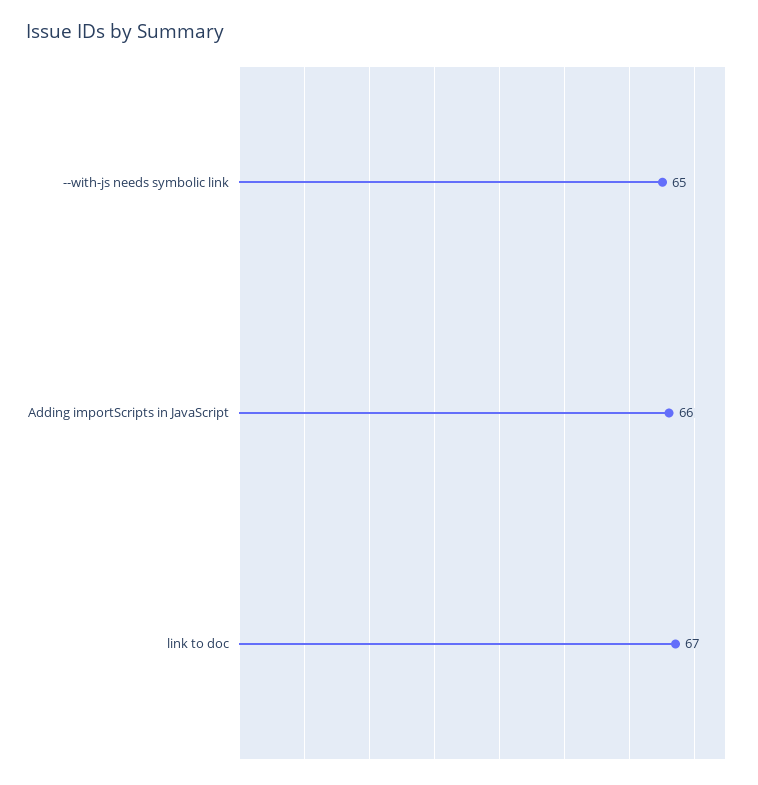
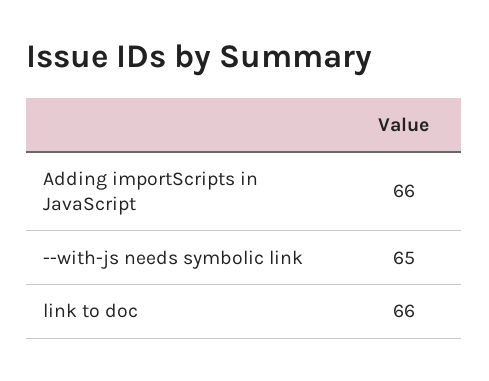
  {
    "--with-js needs symbolic link": 65,
    "Adding importScripts in JavaScript": 66,
-   "link to doc": 67
+   "link to doc": 66
  }

